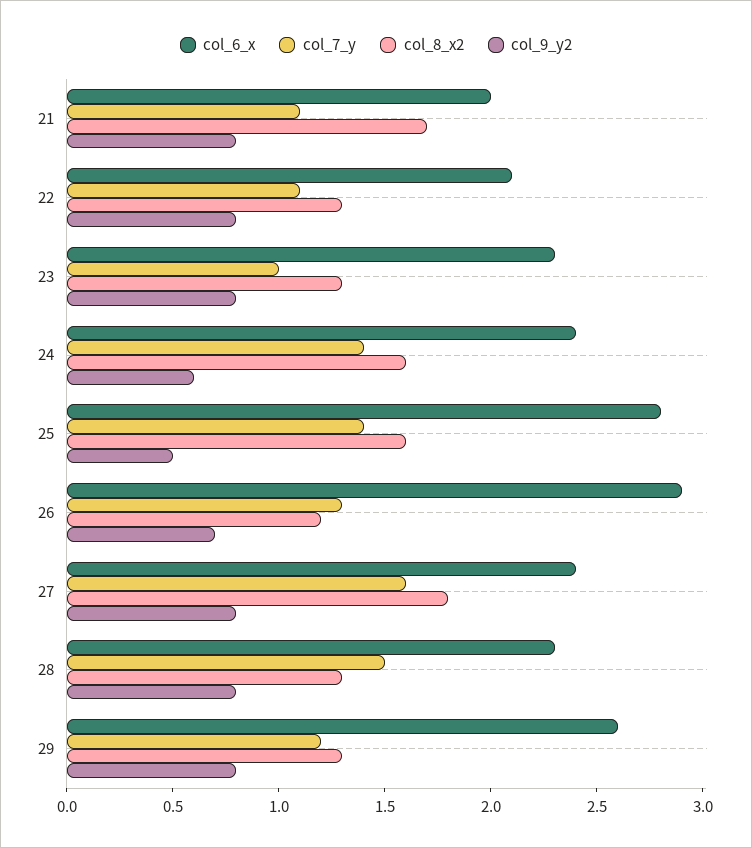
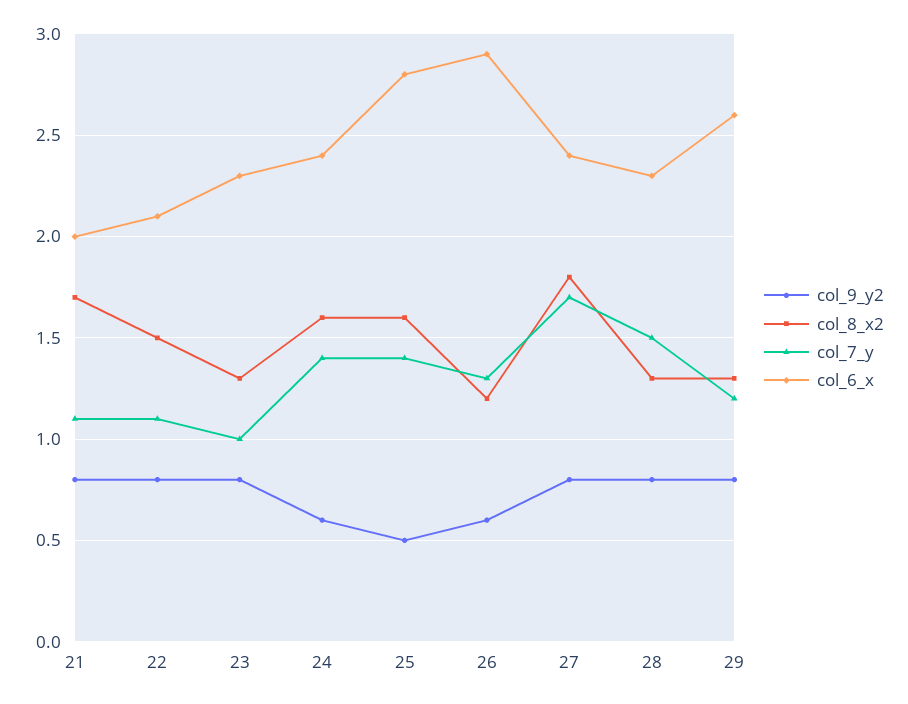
  {
    "col_6_x": {
      "21": 2,
      "22": 2.1,
      "23": 2.3,
      "24": 2.4,
      "25": 2.8,
      "26": 2.9,
      "27": 2.4,
      "28": 2.3,
      "29": 2.6
    },
    "col_7_y": {
      "21": 1.1,
      "22": 1.1,
      "23": 1,
      "24": 1.4,
      "25": 1.4,
      "26": 1.3,
-     "27": 1.6,
+     "27": 1.7,
      "28": 1.5,
      "29": 1.2
    },
    "col_8_x2": {
      "21": 1.7,
-     "22": 1.3,
+     "22": 1.5,
      "23": 1.3,
      "24": 1.6,
      "25": 1.6,
      "26": 1.2,
      "27": 1.8,
      "28": 1.3,
      "29": 1.3
    },
    "col_9_y2": {
      "21": 0.8,
      "22": 0.8,
      "23": 0.8,
      "24": 0.6,
      "25": 0.5,
-     "26": 0.7,
+     "26": 0.6,
      "27": 0.8,
      "28": 0.8,
      "29": 0.8
    }
  }

